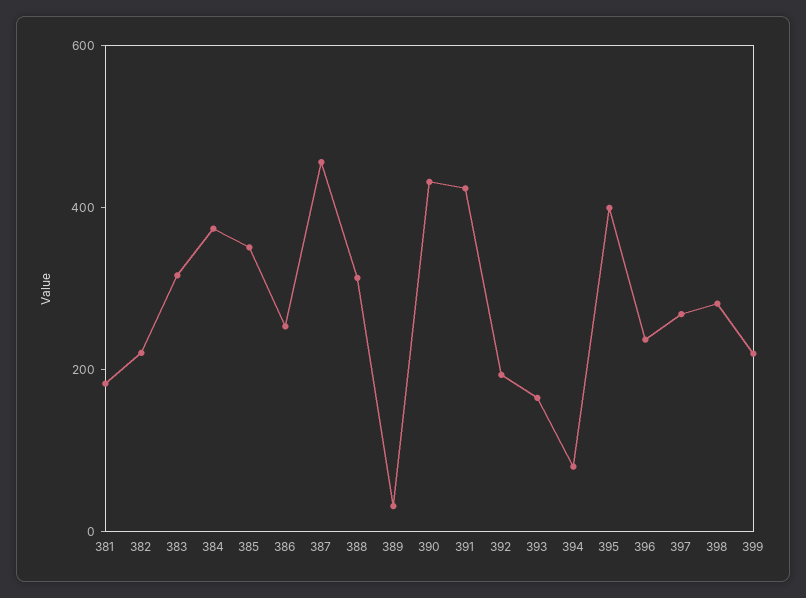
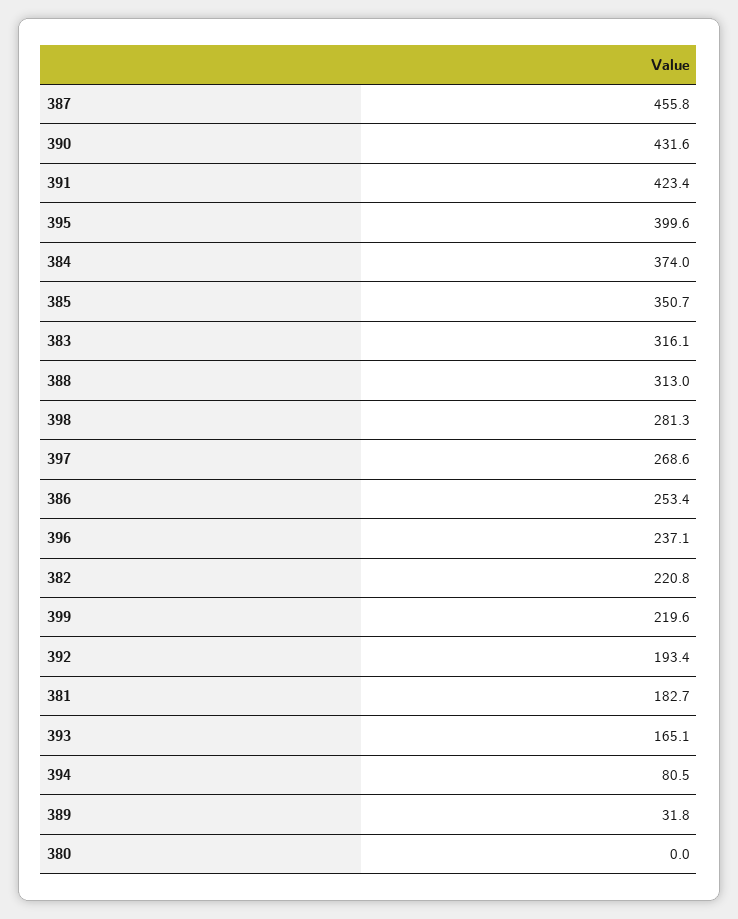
  {
    "381": 182.7,
    "382": 220.8,
    "383": 316.1,
    "384": 374,
    "385": 350.7,
    "386": 253.4,
    "387": 455.8,
    "388": 313,
    "389": 31.8,
    "390": 431.6,
    "391": 423.4,
    "392": 193.4,
    "393": 165.1,
    "394": 80.5,
    "395": 399.6,
    "396": 237.1,
    "397": 268.6,
    "398": 281.3,
-   "399": 219.6
+   "399": 219.6,
+   "380": 0
  }

